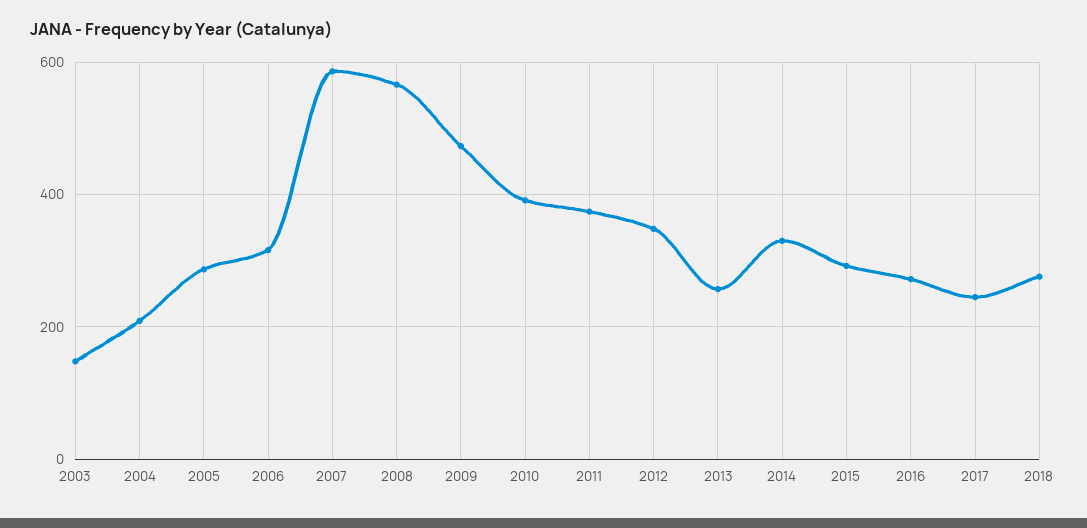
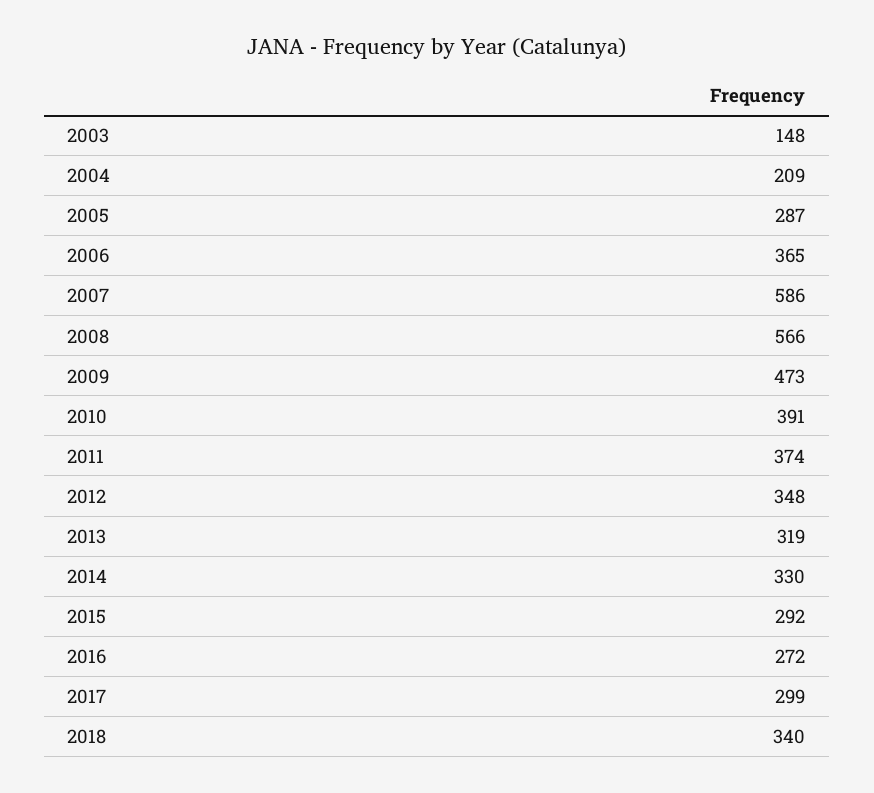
  {
    "2003": 148,
    "2004": 209,
    "2005": 287,
-   "2006": 320,
+   "2006": 365,
    "2007": 586,
    "2008": 566,
    "2009": 473,
    "2010": 391,
    "2011": 374,
    "2012": 348,
-   "2013": 260,
+   "2013": 319,
    "2014": 330,
    "2015": 292,
    "2016": 272,
-   "2017": 240,
+   "2017": 299,
-   "2018": 280
+   "2018": 340
  }

